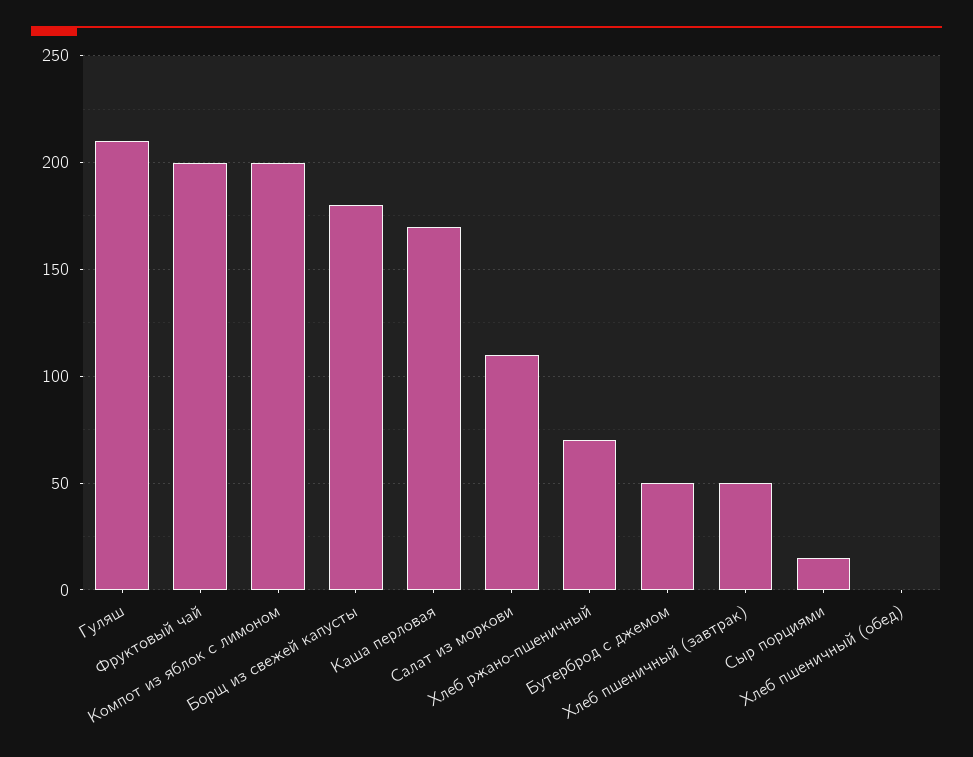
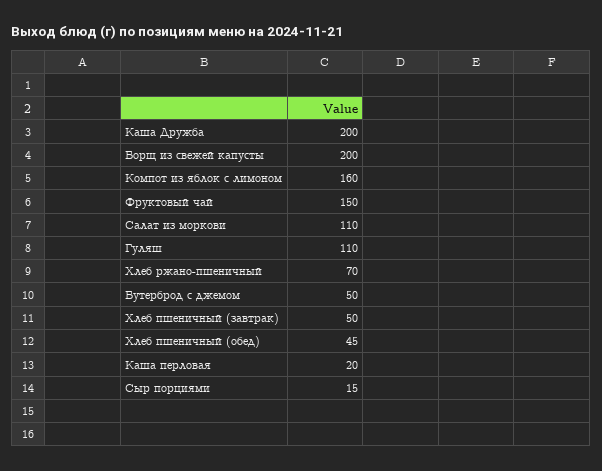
  {
-   "Гуляш": 210,
+   "Гуляш": 110,
-   "Фруктовый чай": 200,
+   "Фруктовый чай": 150,
-   "Компот из яблок с лимоном": 200,
+   "Компот из яблок с лимоном": 160,
-   "Борщ из свежей капусты": 180,
+   "Борщ из свежей капусты": 200,
-   "Каша перловая": 170,
+   "Каша перловая": 20,
    "Салат из моркови": 110,
    "Хлеб ржано-пшеничный": 70,
    "Бутерброд с джемом": 50,
    "Хлеб пшеничный (завтрак)": 50,
    "Сыр порциями": 15,
-   "Хлеб пшеничный (обед)": 0
+   "Хлеб пшеничный (обед)": 45,
+   "Каша Дружба": 200
  }

